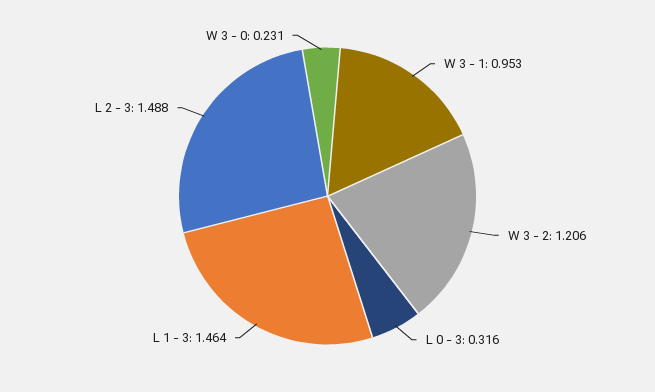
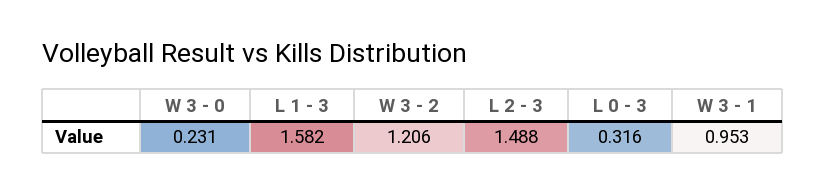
  {
    "W 3 - 1": 0.953,
    "W 3 - 2": 1.206,
    "L 0 - 3": 0.316,
-   "L 1 - 3": 1.464,
+   "L 1 - 3": 1.582,
    "L 2 - 3": 1.488,
    "W 3 - 0": 0.231
  }

